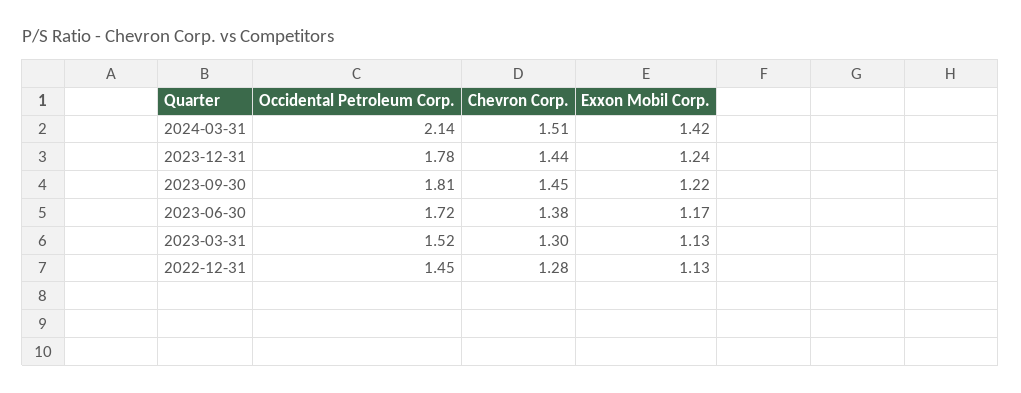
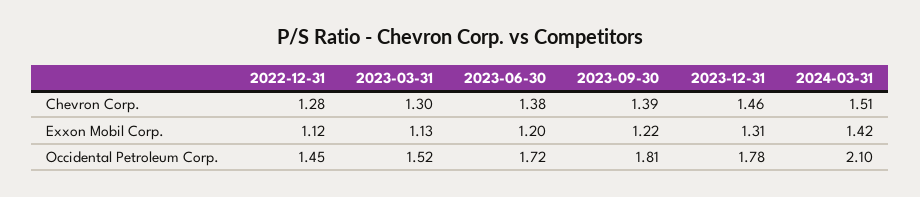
  {
    "Occidental Petroleum Corp.": {
-     "2024-03-31": 2.14,
+     "2024-03-31": 2.1,
      "2023-12-31": 1.78,
      "2023-09-30": 1.81,
      "2023-06-30": 1.72,
      "2023-03-31": 1.52,
      "2022-12-31": 1.45
    },
    "Chevron Corp.": {
      "2024-03-31": 1.51,
-     "2023-12-31": 1.44,
+     "2023-12-31": 1.46,
-     "2023-09-30": 1.45,
+     "2023-09-30": 1.39,
      "2023-06-30": 1.38,
      "2023-03-31": 1.3,
      "2022-12-31": 1.28
    },
    "Exxon Mobil Corp.": {
      "2024-03-31": 1.42,
-     "2023-12-31": 1.24,
+     "2023-12-31": 1.31,
      "2023-09-30": 1.22,
-     "2023-06-30": 1.17,
+     "2023-06-30": 1.2,
      "2023-03-31": 1.13,
-     "2022-12-31": 1.13
+     "2022-12-31": 1.12
    }
  }

